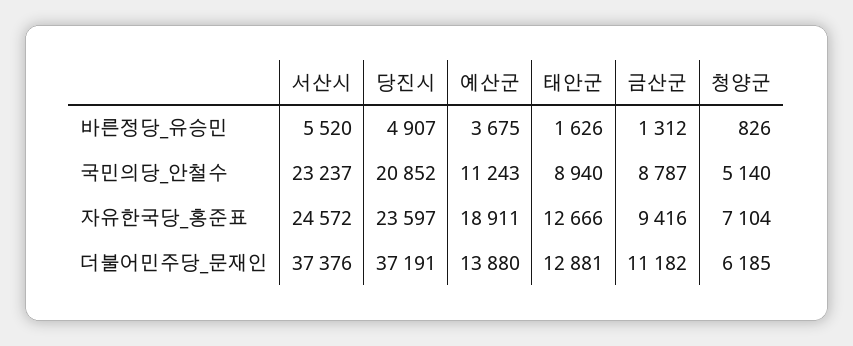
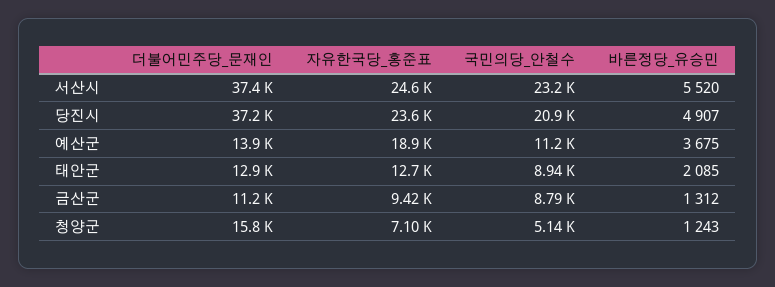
  {
    "서산시": {
      "바른정당_유승민": 5520,
      "국민의당_안철수": 23237,
      "자유한국당_홍준표": 24572,
      "더불어민주당_문재인": 37376
    },
    "당진시": {
      "바른정당_유승민": 4907,
      "국민의당_안철수": 20852,
      "자유한국당_홍준표": 23597,
      "더불어민주당_문재인": 37191
    },
    "예산군": {
      "바른정당_유승민": 3675,
      "국민의당_안철수": 11243,
      "자유한국당_홍준표": 18911,
      "더불어민주당_문재인": 13880
    },
    "태안군": {
-     "바른정당_유승민": 1626,
+     "바른정당_유승민": 2085,
      "국민의당_안철수": 8940,
      "자유한국당_홍준표": 12666,
      "더불어민주당_문재인": 12881
    },
    "금산군": {
      "바른정당_유승민": 1312,
      "국민의당_안철수": 8787,
      "자유한국당_홍준표": 9416,
      "더불어민주당_문재인": 11182
    },
    "청양군": {
-     "바른정당_유승민": 826,
+     "바른정당_유승민": 1243,
      "국민의당_안철수": 5140,
      "자유한국당_홍준표": 7104,
-     "더불어민주당_문재인": 6185
+     "더불어민주당_문재인": 15800
    }
  }

